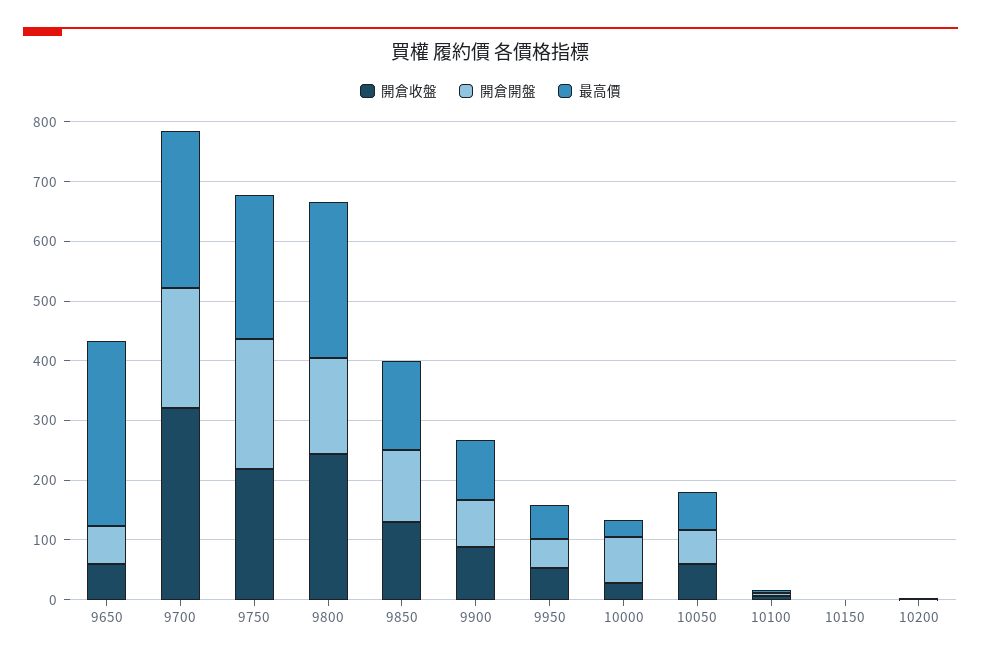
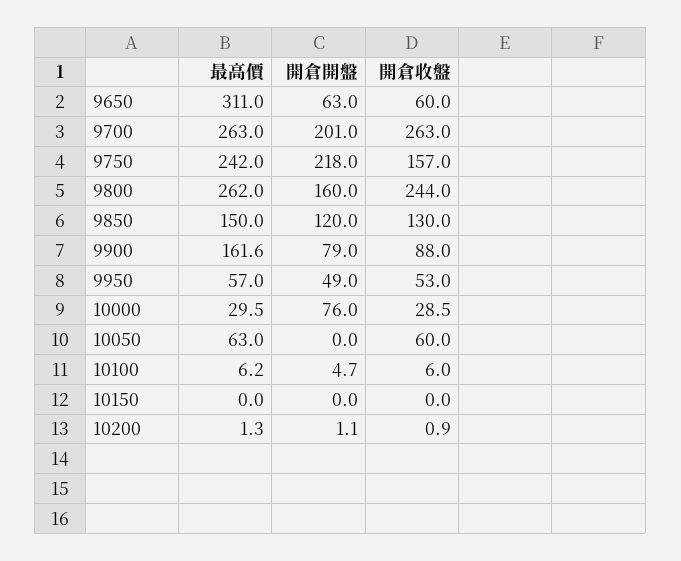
  {
    "開倉收盤": {
      "9650": 60,
-     "9700": 320,
+     "9700": 263,
-     "9750": 220,
+     "9750": 157,
      "9800": 244,
      "9850": 130,
      "9900": 88,
      "9950": 53,
      "10000": 28.5,
      "10050": 60,
      "10100": 6,
      "10150": 0,
      "10200": 0.9
    },
    "開倉開盤": {
      "9650": 63,
      "9700": 201,
      "9750": 218,
      "9800": 160,
      "9850": 120,
      "9900": 79,
      "9950": 49,
      "10000": 76,
-     "10050": 60,
+     "10050": 0,
      "10100": 4.7,
      "10150": 0,
      "10200": 1.1
    },
    "最高價": {
      "9650": 311,
      "9700": 263,
      "9750": 242,
      "9800": 262,
      "9850": 150,
-     "9900": 100,
+     "9900": 161.6,
      "9950": 57,
      "10000": 29.5,
      "10050": 63,
      "10100": 6.2,
      "10150": 0,
      "10200": 1.3
    }
  }

